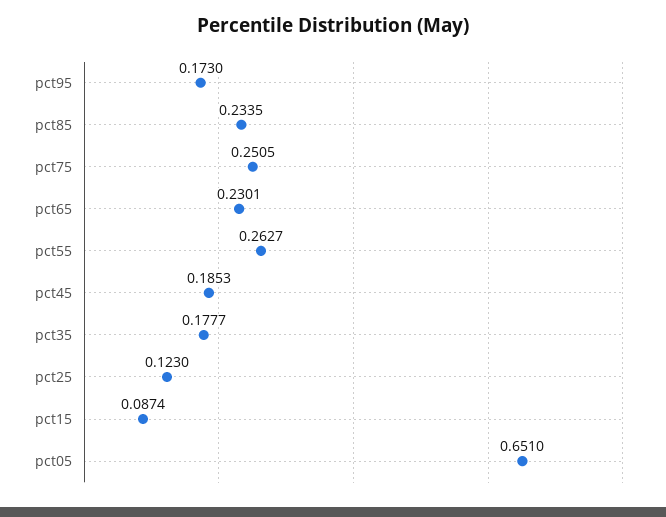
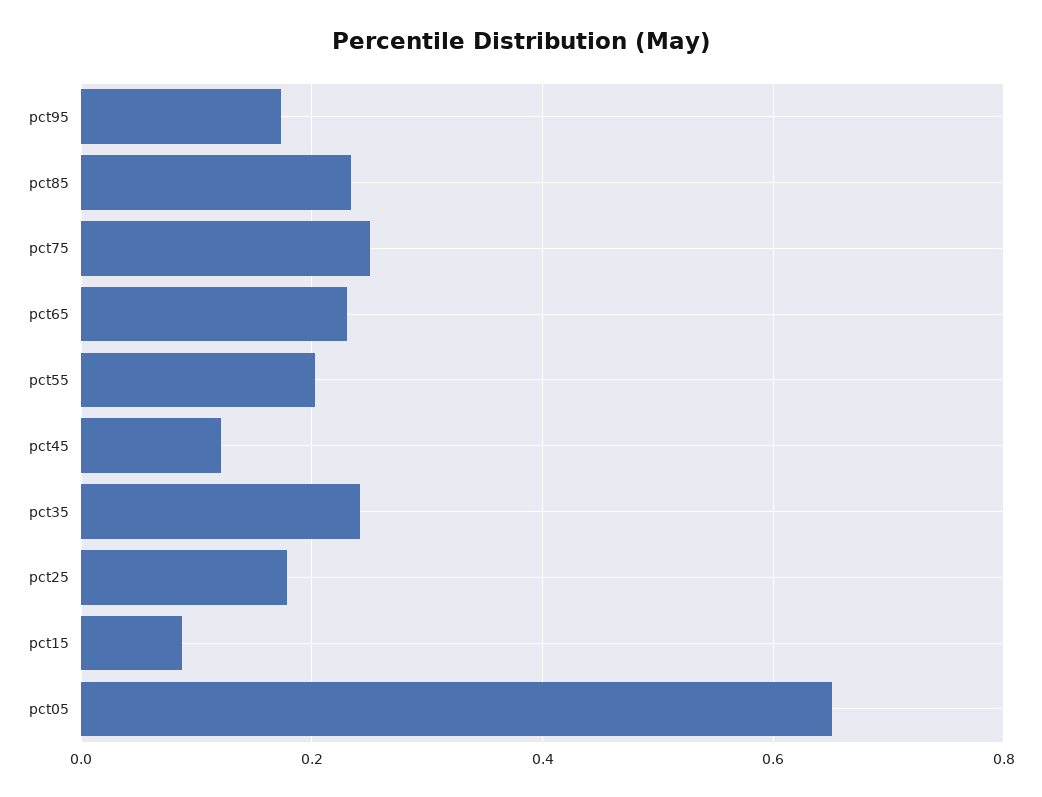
  {
    "pct95": 0.173,
    "pct85": 0.2335,
    "pct75": 0.2505,
    "pct65": 0.2301,
-   "pct55": 0.2627,
+   "pct55": 0.2,
-   "pct45": 0.1853,
+   "pct45": 0.12,
-   "pct35": 0.1777,
+   "pct35": 0.24,
-   "pct25": 0.123,
+   "pct25": 0.18,
    "pct15": 0.0874,
    "pct05": 0.651
  }

